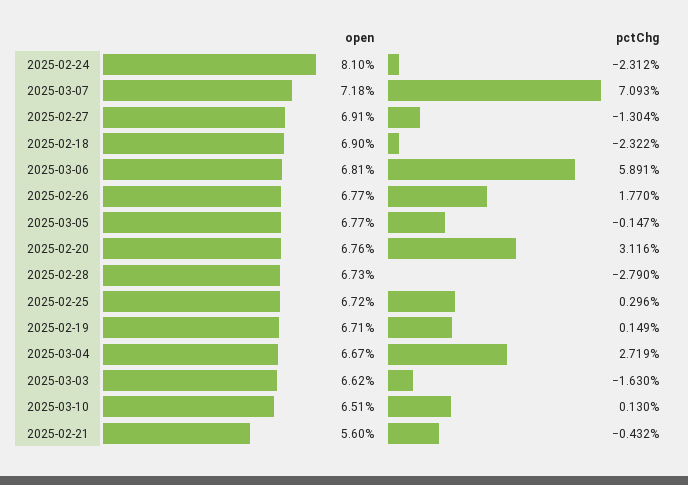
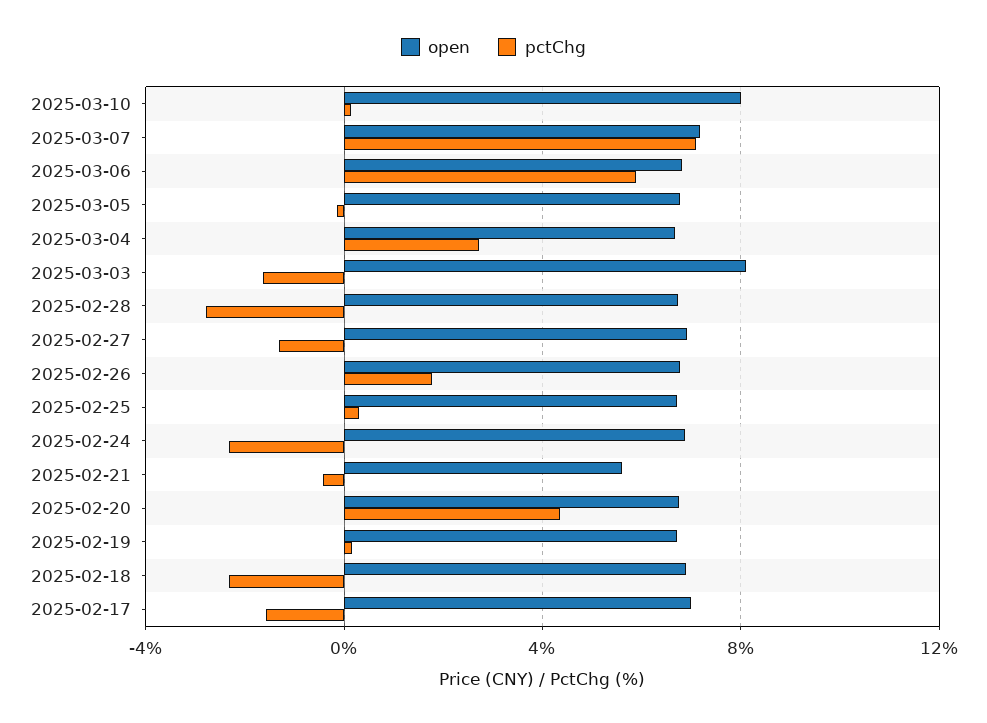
  {
    "open": {
-     "2025-02-24": 8.1,
+     "2025-02-24": 7,
      "2025-03-07": 7.18,
      "2025-02-27": 6.91,
      "2025-02-18": 6.9,
      "2025-03-06": 6.81,
      "2025-02-26": 6.77,
      "2025-03-05": 6.77,
      "2025-02-20": 6.76,
      "2025-02-28": 6.73,
      "2025-02-25": 6.72,
      "2025-02-19": 6.71,
      "2025-03-04": 6.67,
-     "2025-03-03": 6.62,
+     "2025-03-03": 8,
-     "2025-03-10": 6.51,
+     "2025-03-10": 8,
-     "2025-02-21": 5.6
+     "2025-02-21": 5.6,
+     "2025-02-17": 7
    },
    "pctChg": {
      "2025-02-24": -2.312,
      "2025-03-07": 7.093,
      "2025-02-27": -1.304,
      "2025-02-18": -2.322,
      "2025-03-06": 5.891,
      "2025-02-26": 1.77,
      "2025-03-05": -0.147,
-     "2025-02-20": 3.116,
+     "2025-02-20": 4.5,
      "2025-02-28": -2.79,
      "2025-02-25": 0.296,
      "2025-02-19": 0.149,
      "2025-03-04": 2.719,
      "2025-03-03": -1.63,
      "2025-03-10": 0.13,
-     "2025-02-21": -0.432
+     "2025-02-21": -0.432,
+     "2025-02-17": -1.5
    }
  }

